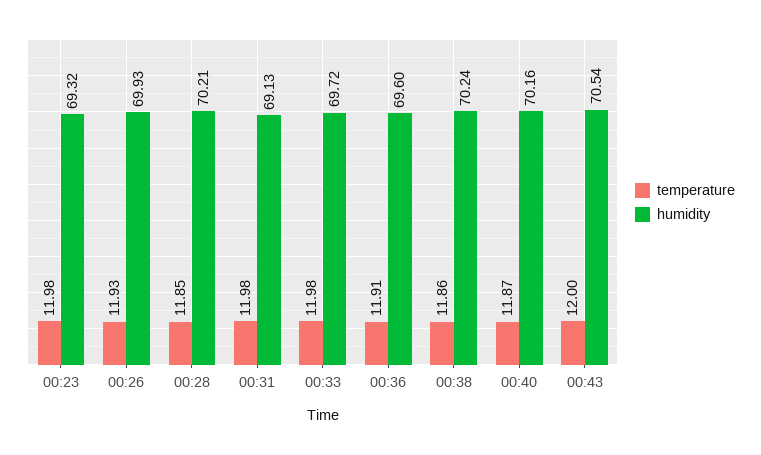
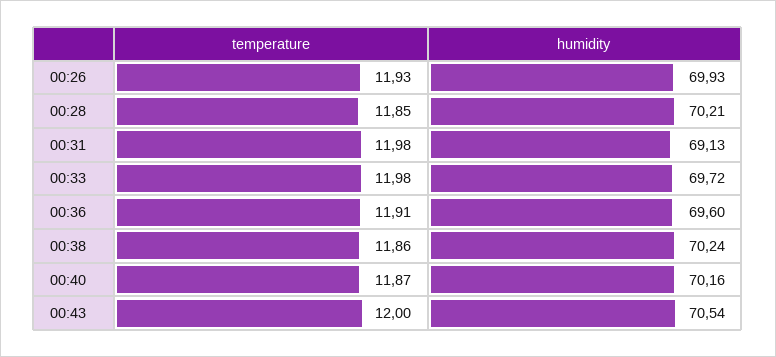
  {
    "temperature": {
-     "00:23": 11.98,
      "00:26": 11.93,
      "00:28": 11.85,
      "00:31": 11.98,
      "00:33": 11.98,
      "00:36": 11.91,
      "00:38": 11.86,
      "00:40": 11.87,
      "00:43": 12
    },
    "humidity": {
-     "00:23": 69.32,
      "00:26": 69.93,
      "00:28": 70.21,
      "00:31": 69.13,
      "00:33": 69.72,
      "00:36": 69.6,
      "00:38": 70.24,
      "00:40": 70.16,
      "00:43": 70.54
    }
  }

